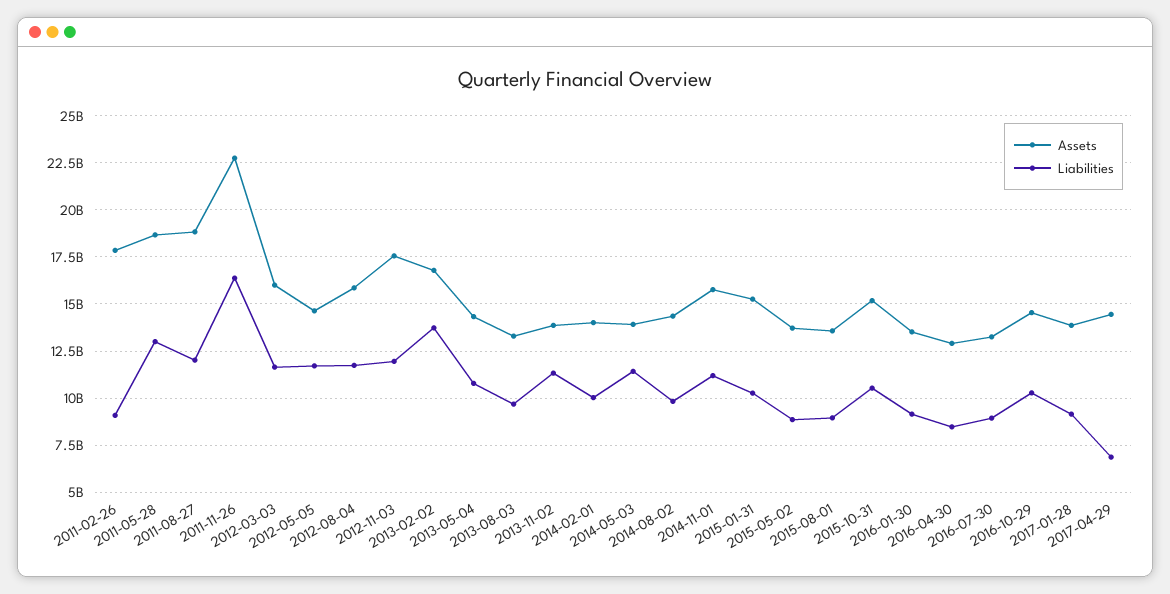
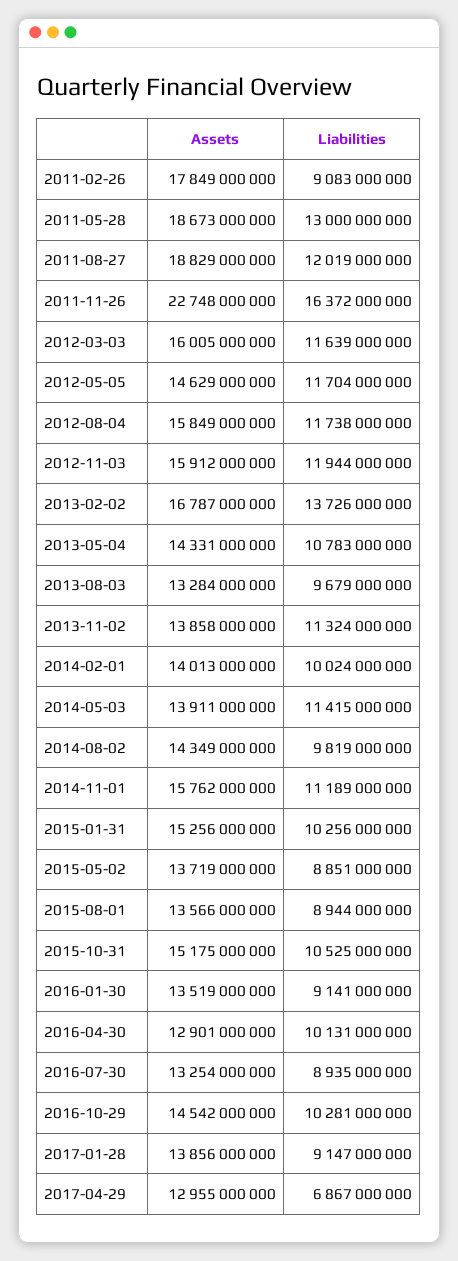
  {
    "Assets": {
      "2011-02-26": 17849000000,
      "2011-05-28": 18673000000,
      "2011-08-27": 18829000000,
      "2011-11-26": 22748000000,
      "2012-03-03": 16005000000,
      "2012-05-05": 14629000000,
      "2012-08-04": 15849000000,
-     "2012-11-03": 17500000000,
+     "2012-11-03": 15912000000,
      "2013-02-02": 16787000000,
      "2013-05-04": 14331000000,
      "2013-08-03": 13284000000,
      "2013-11-02": 13858000000,
      "2014-02-01": 14013000000,
      "2014-05-03": 13911000000,
      "2014-08-02": 14349000000,
      "2014-11-01": 15762000000,
      "2015-01-31": 15256000000,
      "2015-05-02": 13719000000,
      "2015-08-01": 13566000000,
      "2015-10-31": 15175000000,
      "2016-01-30": 13519000000,
      "2016-04-30": 12901000000,
      "2016-07-30": 13254000000,
      "2016-10-29": 14542000000,
      "2017-01-28": 13856000000,
-     "2017-04-29": 14500000000
+     "2017-04-29": 12955000000
    },
    "Liabilities": {
      "2011-02-26": 9083000000,
      "2011-05-28": 13000000000,
      "2011-08-27": 12019000000,
      "2011-11-26": 16372000000,
      "2012-03-03": 11639000000,
      "2012-05-05": 11704000000,
      "2012-08-04": 11738000000,
      "2012-11-03": 11944000000,
      "2013-02-02": 13726000000,
      "2013-05-04": 10783000000,
      "2013-08-03": 9679000000,
      "2013-11-02": 11324000000,
      "2014-02-01": 10024000000,
      "2014-05-03": 11415000000,
      "2014-08-02": 9819000000,
      "2014-11-01": 11189000000,
      "2015-01-31": 10256000000,
      "2015-05-02": 8851000000,
      "2015-08-01": 8944000000,
      "2015-10-31": 10525000000,
      "2016-01-30": 9141000000,
-     "2016-04-30": 8500000000,
+     "2016-04-30": 10131000000,
      "2016-07-30": 8935000000,
      "2016-10-29": 10281000000,
      "2017-01-28": 9147000000,
      "2017-04-29": 6867000000
    }
  }

